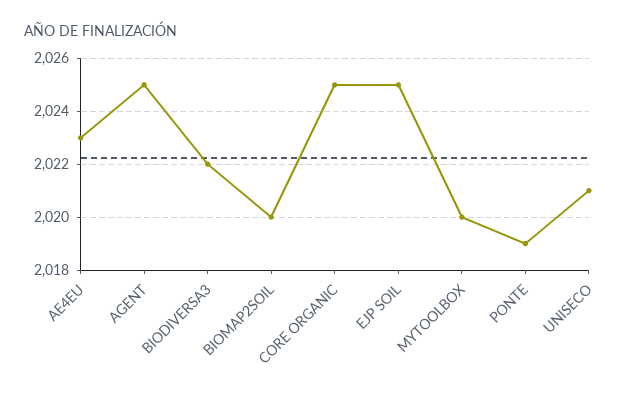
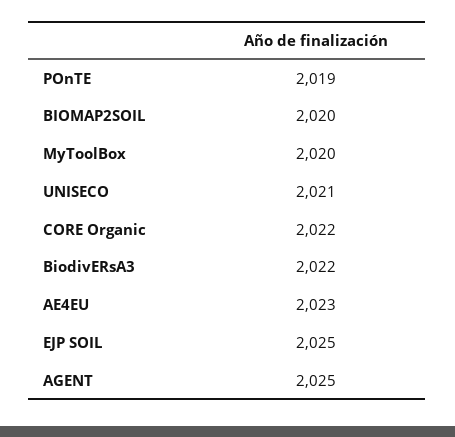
  {
    "AE4EU": 2023,
    "AGENT": 2025,
    "BIODIVERSA3": 2022,
    "BIOMAP2SOIL": 2020,
-   "CORE ORGANIC": 2025,
+   "CORE ORGANIC": 2022,
    "EJP SOIL": 2025,
    "MYTOOLBOX": 2020,
    "PONTE": 2019,
    "UNISECO": 2021
  }

